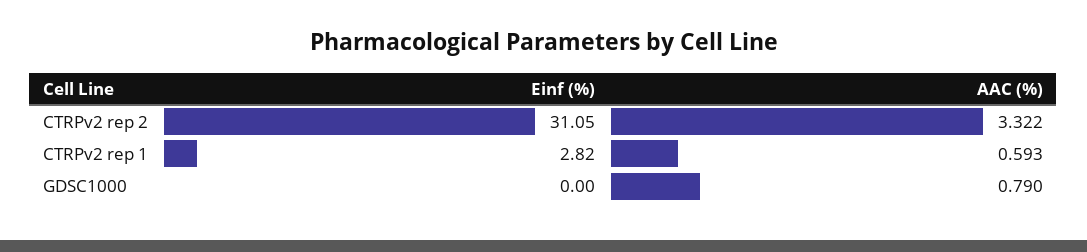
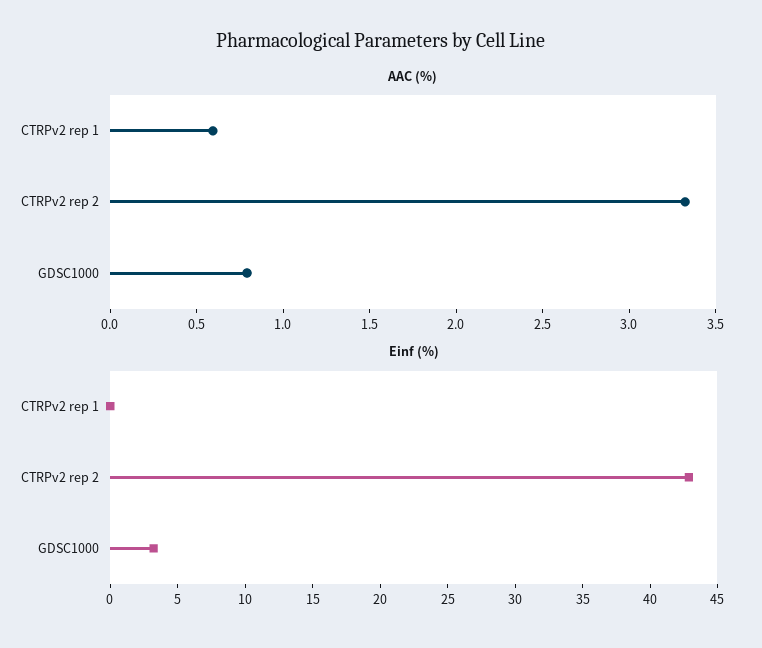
  {
    "Einf (%)": {
-     "CTRPv2 rep 2": 31.05,
+     "CTRPv2 rep 2": 43,
-     "CTRPv2 rep 1": 2.82,
+     "CTRPv2 rep 1": 0,
-     "GDSC1000": 0
+     "GDSC1000": 3
    },
    "AAC (%)": {
      "CTRPv2 rep 2": 3.322,
      "CTRPv2 rep 1": 0.593,
      "GDSC1000": 0.79
    }
  }

